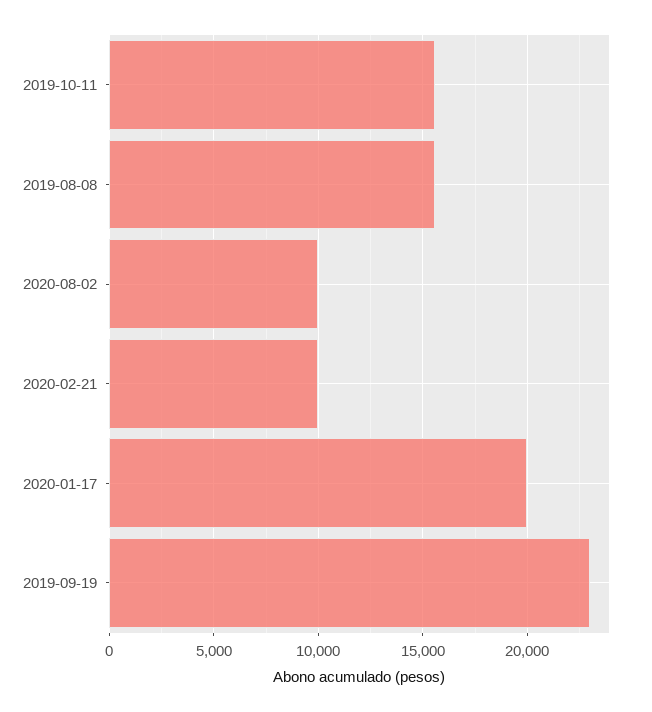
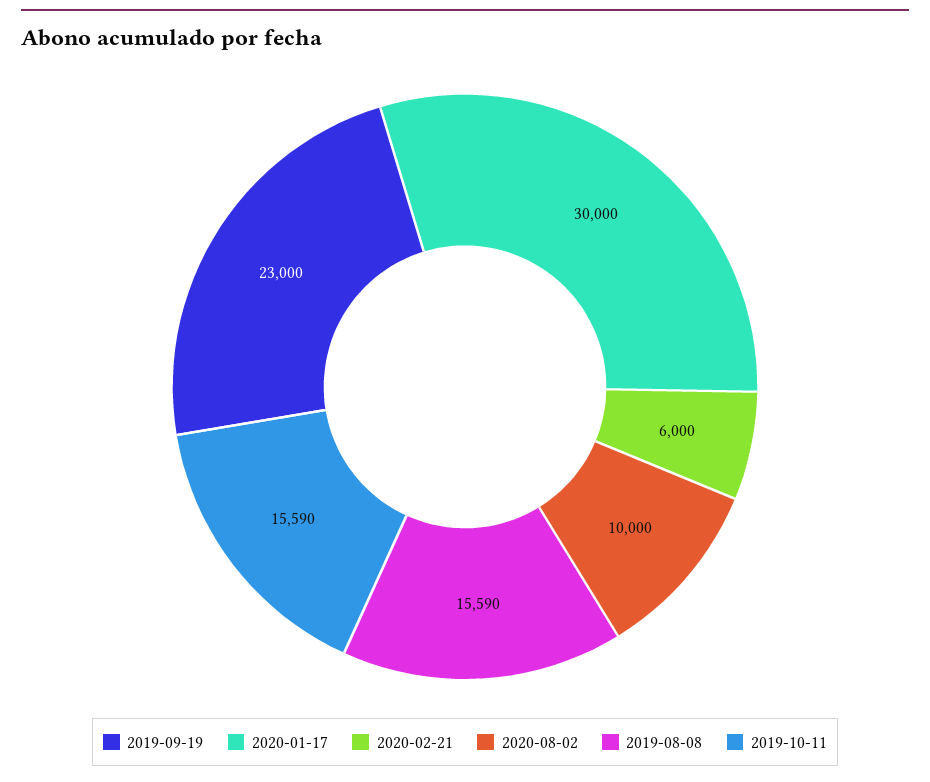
  {
    "2019-10-11": 15590,
    "2019-08-08": 15590,
    "2020-08-02": 10000,
-   "2020-02-21": 10000,
+   "2020-02-21": 6000,
-   "2020-01-17": 20000,
+   "2020-01-17": 30000,
    "2019-09-19": 23000
  }

